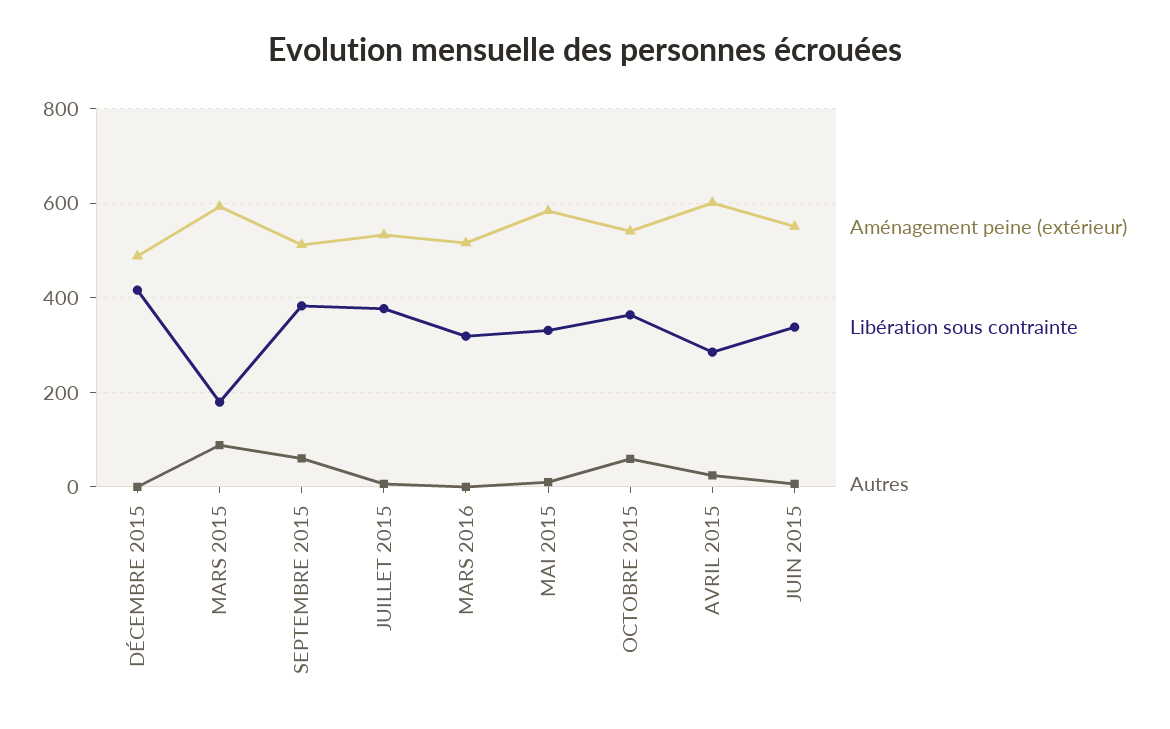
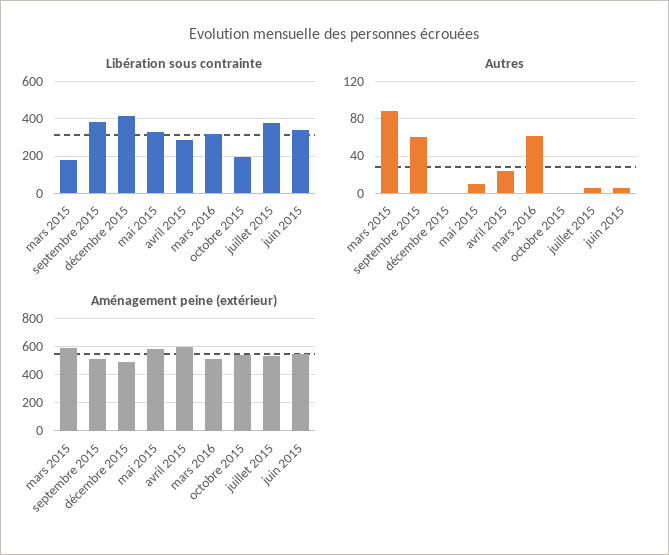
  {
    "Aménagement peine (extérieur)": {
      "DÉCEMBRE 2015": 480,
      "MARS 2015": 600,
      "SEPTEMBRE 2015": 520,
      "JUILLET 2015": 540,
      "MARS 2016": 520,
      "MAI 2015": 580,
      "OCTOBRE 2015": 540,
      "AVRIL 2015": 600,
      "JUIN 2015": 560
    },
    "Libération sous contrainte": {
      "DÉCEMBRE 2015": 420,
      "MARS 2015": 180,
      "SEPTEMBRE 2015": 380,
      "JUILLET 2015": 380,
      "MARS 2016": 320,
      "MAI 2015": 340,
-     "OCTOBRE 2015": 360,
+     "OCTOBRE 2015": 200,
      "AVRIL 2015": 280,
      "JUIN 2015": 340
    },
    "Autres": {
      "DÉCEMBRE 2015": 0,
      "MARS 2015": 90,
      "SEPTEMBRE 2015": 60,
      "JUILLET 2015": 10,
-     "MARS 2016": 0,
+     "MARS 2016": 60,
      "MAI 2015": 10,
-     "OCTOBRE 2015": 60,
+     "OCTOBRE 2015": 0,
      "AVRIL 2015": 20,
      "JUIN 2015": 10
    }
  }

